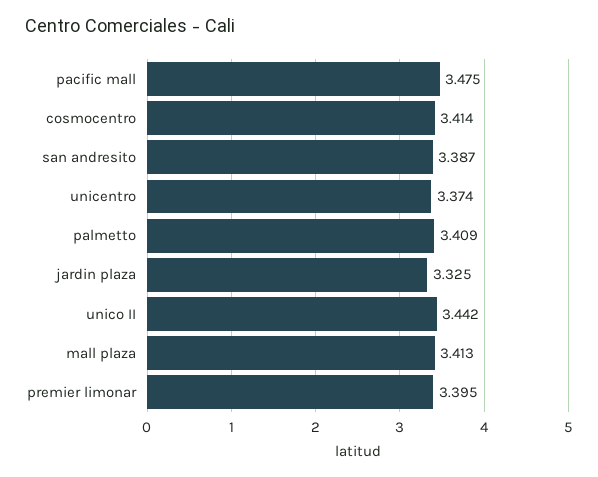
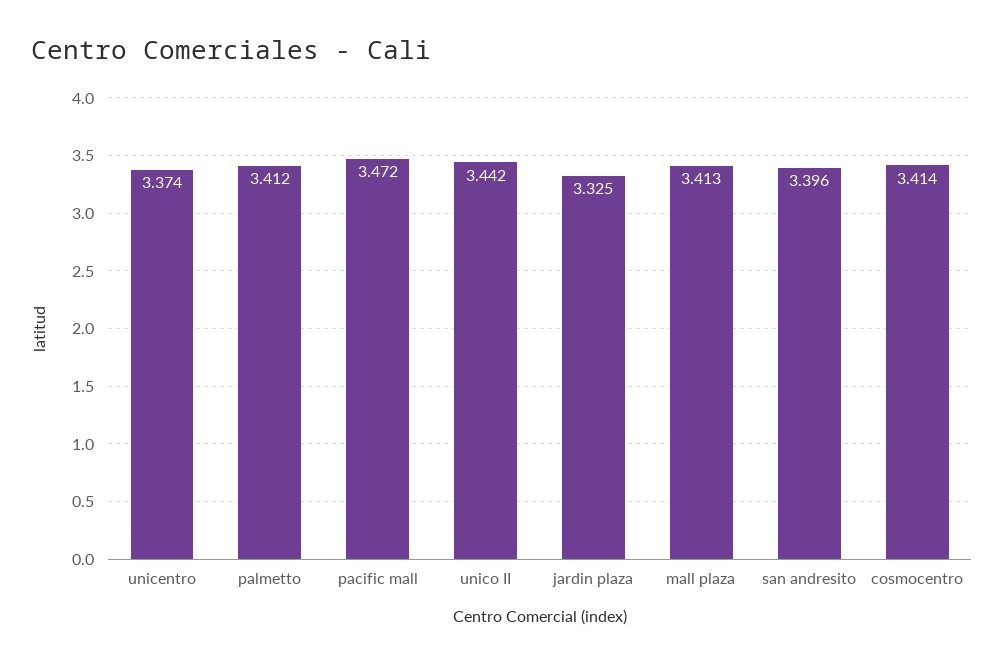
  {
-   "pacific mall": 3.475,
+   "pacific mall": 3.472,
    "cosmocentro": 3.414,
-   "san andresito": 3.387,
+   "san andresito": 3.396,
    "unicentro": 3.374,
-   "palmetto": 3.409,
+   "palmetto": 3.412,
    "jardin plaza": 3.325,
    "unico II": 3.442,
-   "mall plaza": 3.413,
+   "mall plaza": 3.413
-   "premier limonar": 3.395
  }

